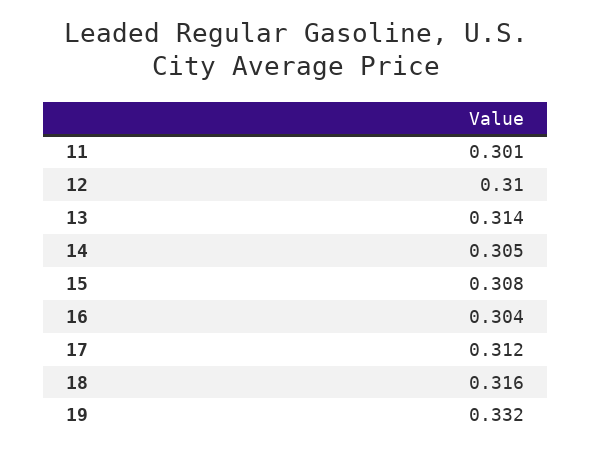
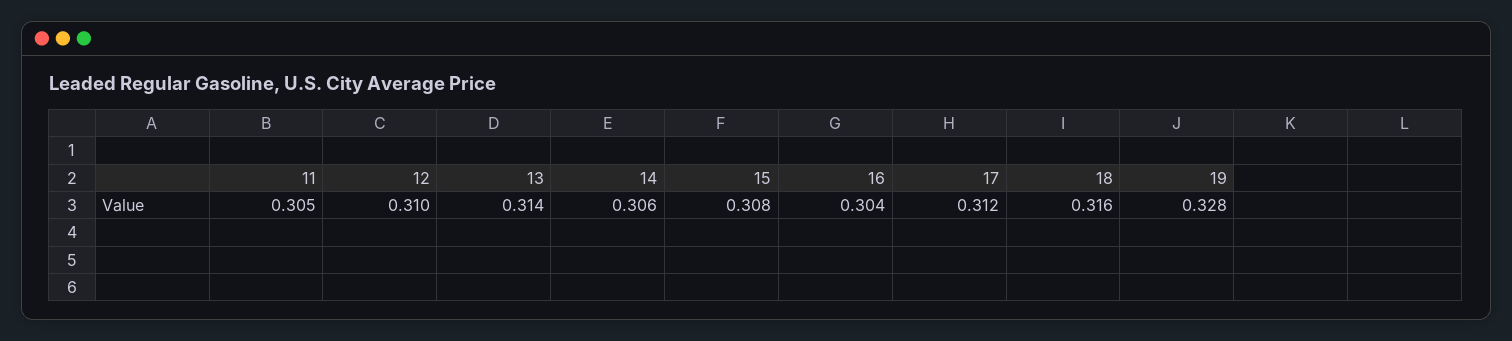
  {
-   "11": 0.301,
+   "11": 0.305,
    "12": 0.31,
    "13": 0.314,
-   "14": 0.305,
+   "14": 0.306,
    "15": 0.308,
    "16": 0.304,
    "17": 0.312,
    "18": 0.316,
-   "19": 0.332
+   "19": 0.328
  }

